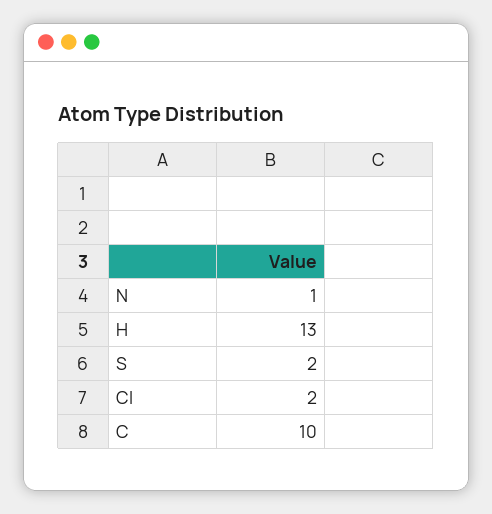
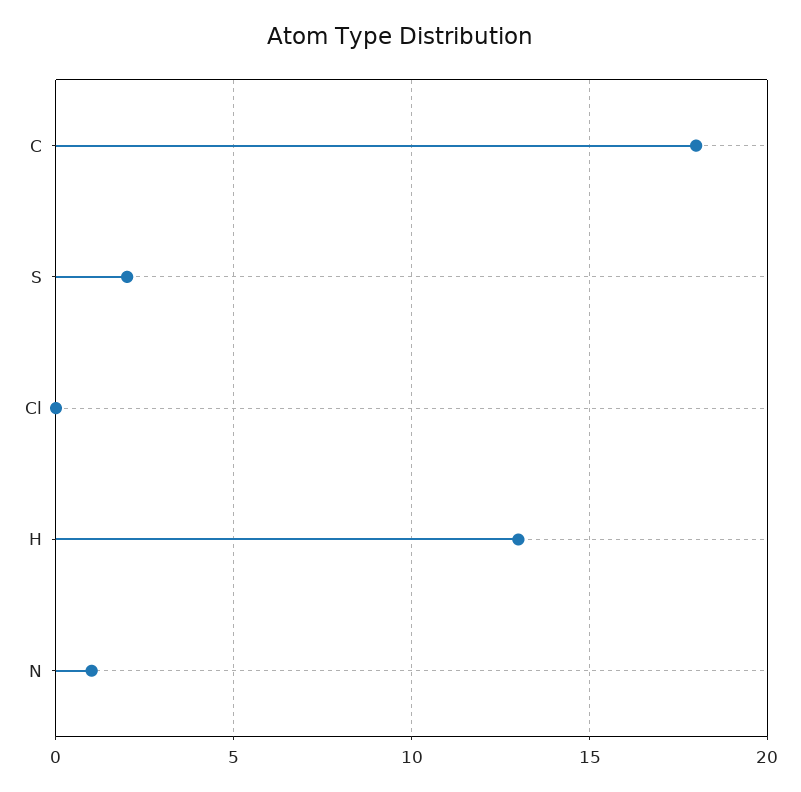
  {
    "N": 1,
    "H": 13,
    "S": 2,
-   "Cl": 2,
+   "Cl": 0,
-   "C": 10
+   "C": 18
  }

